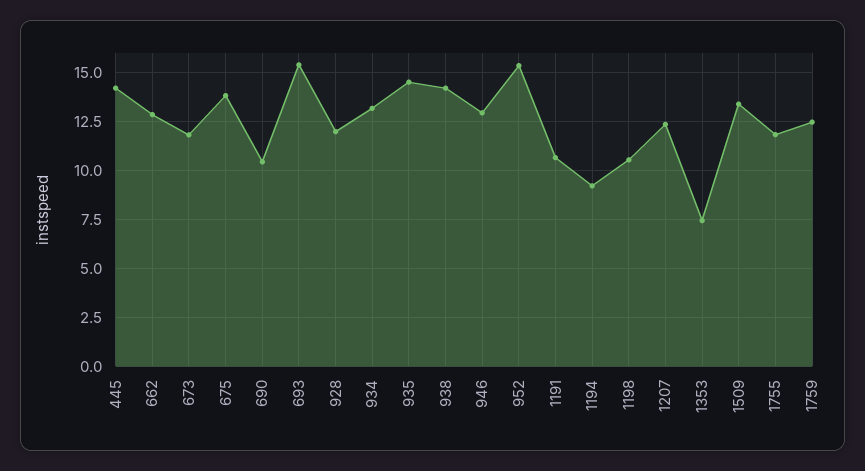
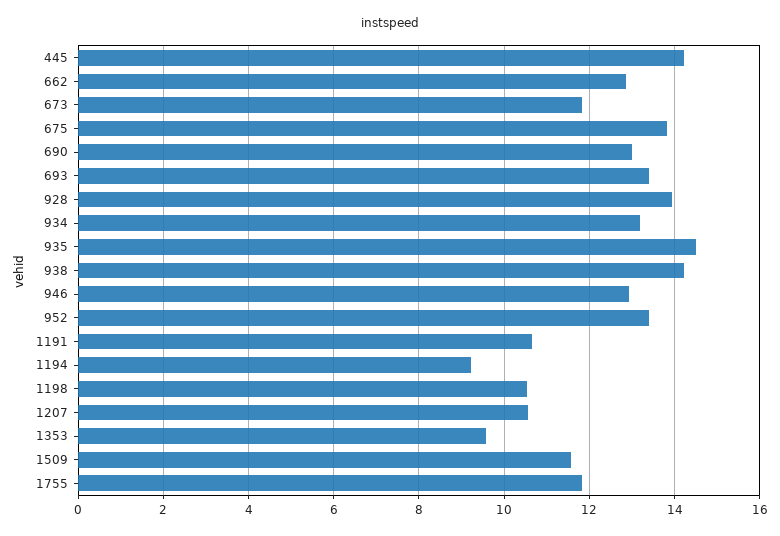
  {
    "445": 14.2,
    "662": 12.8,
    "673": 11.8,
    "675": 13.8,
-   "690": 10.5,
+   "690": 13,
-   "693": 15.5,
+   "693": 13.4,
-   "928": 12,
+   "928": 14,
    "934": 13.2,
    "935": 14.6,
    "938": 14.2,
    "946": 13,
-   "952": 15.5,
+   "952": 13.4,
    "1191": 10.6,
    "1194": 9.2,
    "1198": 10.6,
-   "1207": 12.5,
+   "1207": 10.6,
-   "1353": 7.5,
+   "1353": 9.6,
-   "1509": 13.5,
+   "1509": 11.6,
-   "1755": 11.8,
+   "1755": 11.8
-   "1759": 12.5
  }

